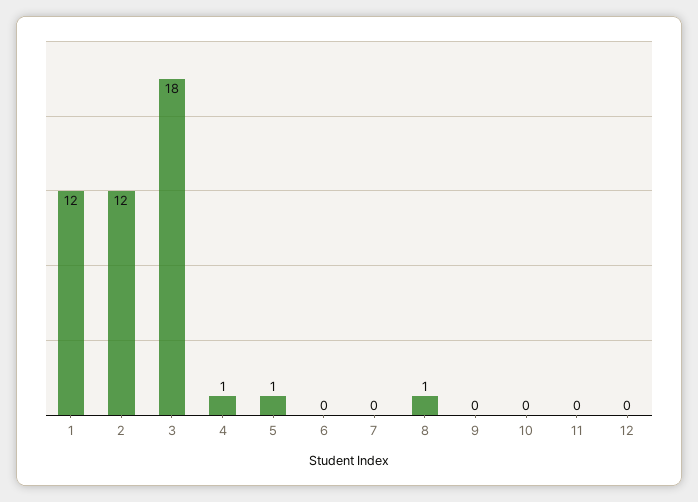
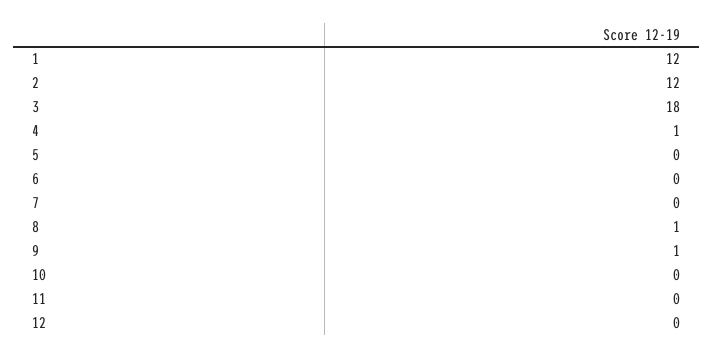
  {
    "1": 12,
    "2": 12,
    "3": 18,
    "4": 1,
-   "5": 1,
+   "5": 0,
    "6": 0,
    "7": 0,
    "8": 1,
-   "9": 0,
+   "9": 1,
    "10": 0,
    "11": 0,
    "12": 0
  }

